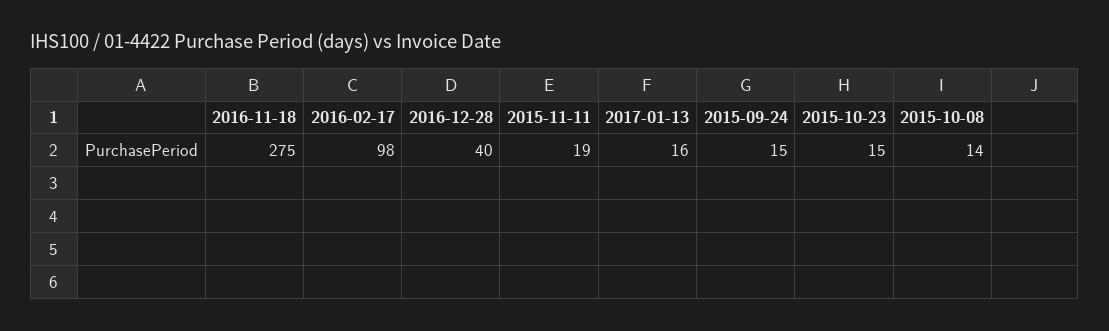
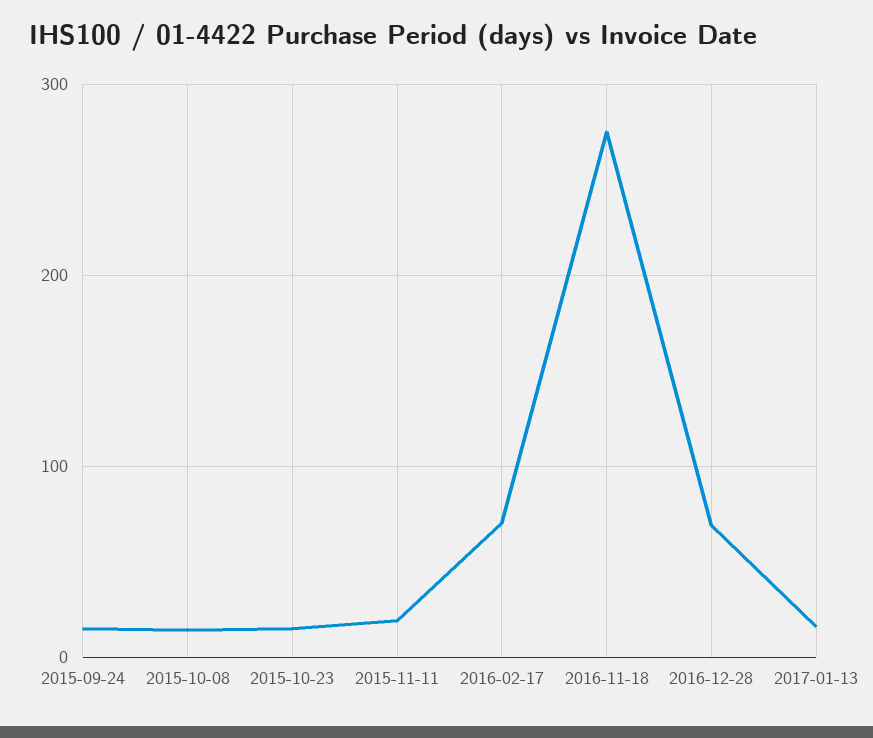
  {
    "2016-11-18": 275,
-   "2016-02-17": 98,
+   "2016-02-17": 70,
-   "2016-12-28": 40,
+   "2016-12-28": 70,
    "2015-11-11": 19,
    "2017-01-13": 16,
    "2015-09-24": 15,
    "2015-10-23": 15,
    "2015-10-08": 14
  }

